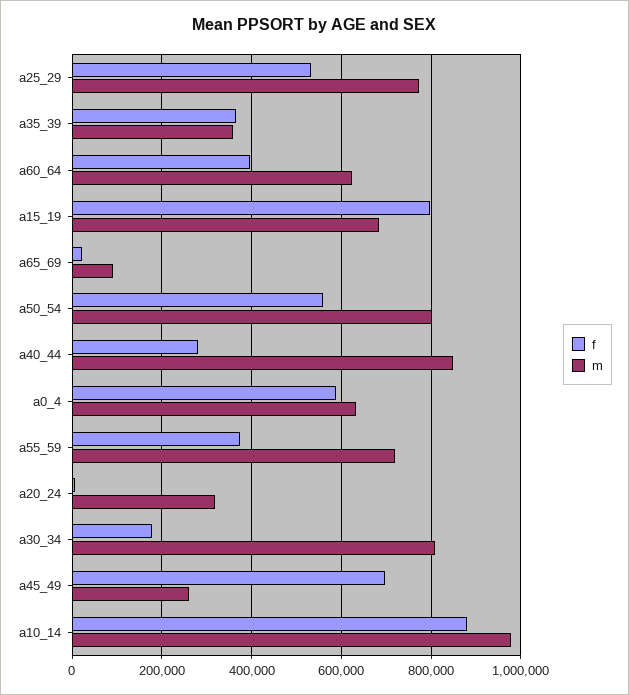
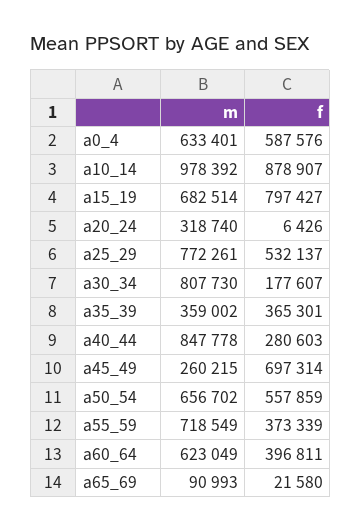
  {
    "f": {
      "a25_29": 532137,
      "a35_39": 365301,
      "a60_64": 396811,
      "a15_19": 797427,
      "a65_69": 21580,
      "a50_54": 557859,
      "a40_44": 280603,
      "a0_4": 587576,
      "a55_59": 373339,
      "a20_24": 6426,
      "a30_34": 177607,
      "a45_49": 697314,
      "a10_14": 878907
    },
    "m": {
      "a25_29": 772261,
      "a35_39": 359002,
      "a60_64": 623049,
      "a15_19": 682514,
      "a65_69": 90993,
-     "a50_54": 800000,
+     "a50_54": 656702,
      "a40_44": 847778,
      "a0_4": 633401,
      "a55_59": 718549,
      "a20_24": 318740,
      "a30_34": 807730,
      "a45_49": 260215,
      "a10_14": 978392
    }
  }

